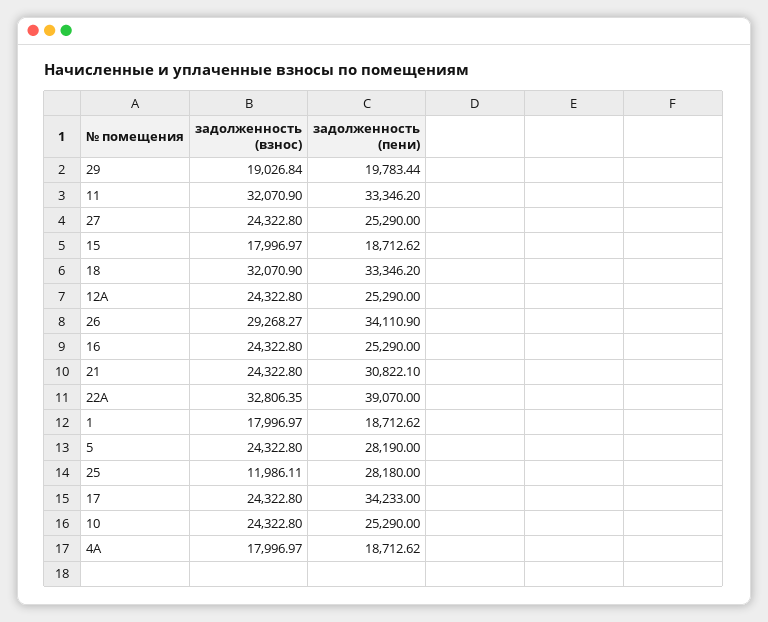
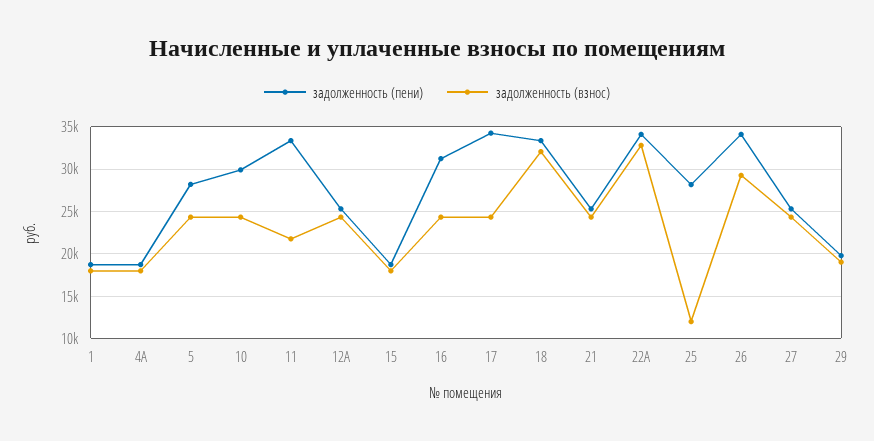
  {
    "задолженность (взнос)": {
      "29": 19026.84,
-     "11": 32070.9,
+     "11": 22000,
      "27": 24322.8,
      "15": 17996.97,
      "18": 32070.9,
      "12А": 24322.8,
      "26": 29268.27,
      "16": 24322.8,
      "21": 24322.8,
      "22А": 32806.35,
      "1": 17996.97,
      "5": 24322.8,
      "25": 11986.11,
      "17": 24322.8,
      "10": 24322.8,
      "4А": 17996.97
    },
    "задолженность (пени)": {
      "29": 19783.44,
      "11": 33346.2,
      "27": 25290,
      "15": 18712.62,
      "18": 33346.2,
      "12А": 25290,
      "26": 34110.9,
-     "16": 25290,
+     "16": 31000,
-     "21": 30822.1,
+     "21": 25000,
-     "22А": 39070,
+     "22А": 34000,
      "1": 18712.62,
      "5": 28190,
      "25": 28180,
      "17": 34233,
-     "10": 25290,
+     "10": 30000,
      "4А": 18712.62
    }
  }

